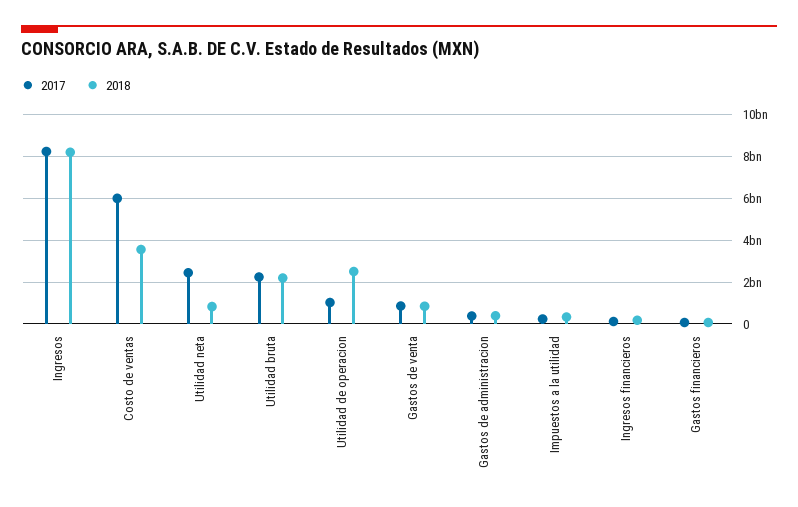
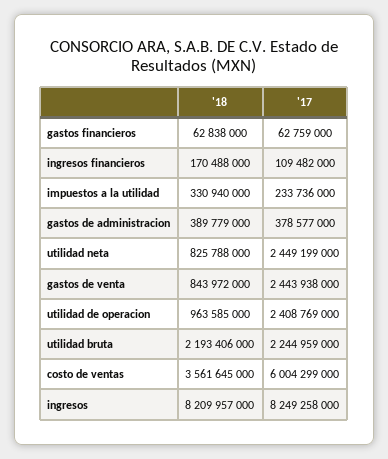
  {
    "2017": {
      "Ingresos": 8249258000,
      "Costo de ventas": 6004299000,
      "Utilidad neta": 2449199000,
      "Utilidad bruta": 2244959000,
-     "Utilidad de operacion": 1000000000,
+     "Utilidad de operacion": 2408769000,
-     "Gastos de venta": 1000000000,
+     "Gastos de venta": 2443938000,
      "Gastos de administracion": 378577000,
      "Impuestos a la utilidad": 233736000,
      "Ingresos financieros": 109482000,
      "Gastos financieros": 62759000
    },
    "2018": {
      "Ingresos": 8209957000,
      "Costo de ventas": 3561645000,
      "Utilidad neta": 825788000,
      "Utilidad bruta": 2193406000,
-     "Utilidad de operacion": 2500000000,
+     "Utilidad de operacion": 963585000,
      "Gastos de venta": 843972000,
      "Gastos de administracion": 389779000,
      "Impuestos a la utilidad": 330940000,
      "Ingresos financieros": 170488000,
      "Gastos financieros": 62838000
    }
  }

